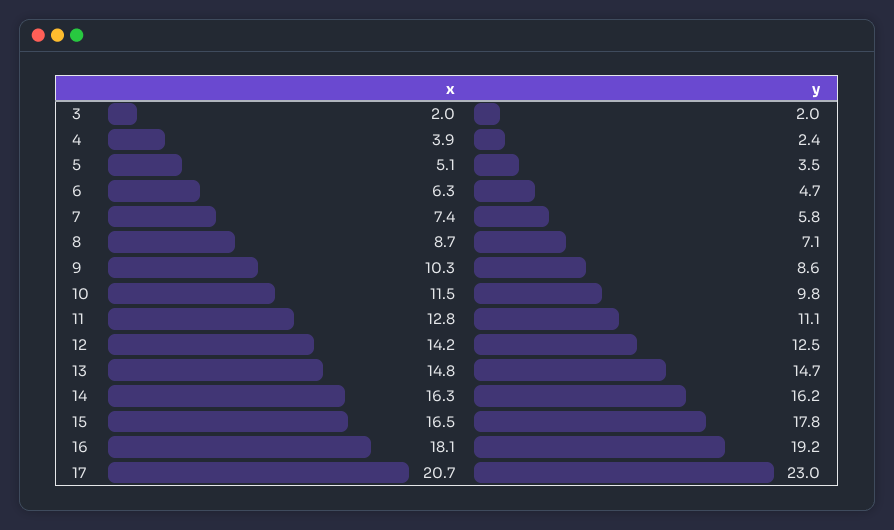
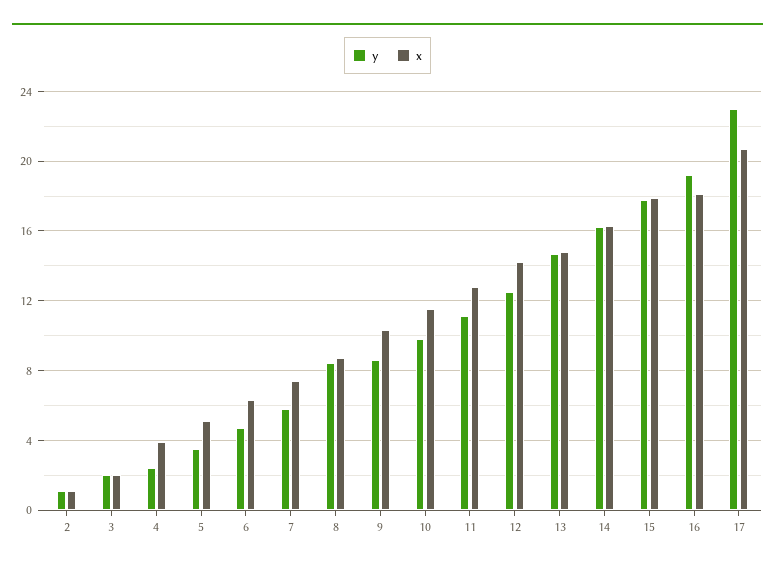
  {
    "x": {
      "3": 2,
      "4": 3.9,
      "5": 5.1,
      "6": 6.3,
      "7": 7.4,
      "8": 8.7,
      "9": 10.3,
      "10": 11.5,
      "11": 12.8,
      "12": 14.2,
      "13": 14.8,
      "14": 16.3,
-     "15": 16.5,
+     "15": 18,
      "16": 18.1,
-     "17": 20.7
+     "17": 20.7,
+     "2": 1
    },
    "y": {
      "3": 2,
      "4": 2.4,
      "5": 3.5,
      "6": 4.7,
      "7": 5.8,
-     "8": 7.1,
+     "8": 8.5,
      "9": 8.6,
      "10": 9.8,
      "11": 11.1,
      "12": 12.5,
      "13": 14.7,
      "14": 16.2,
      "15": 17.8,
      "16": 19.2,
-     "17": 23
+     "17": 23,
+     "2": 1
    }
  }

